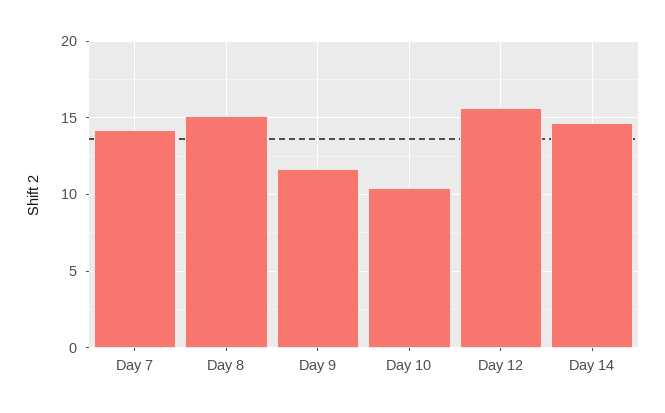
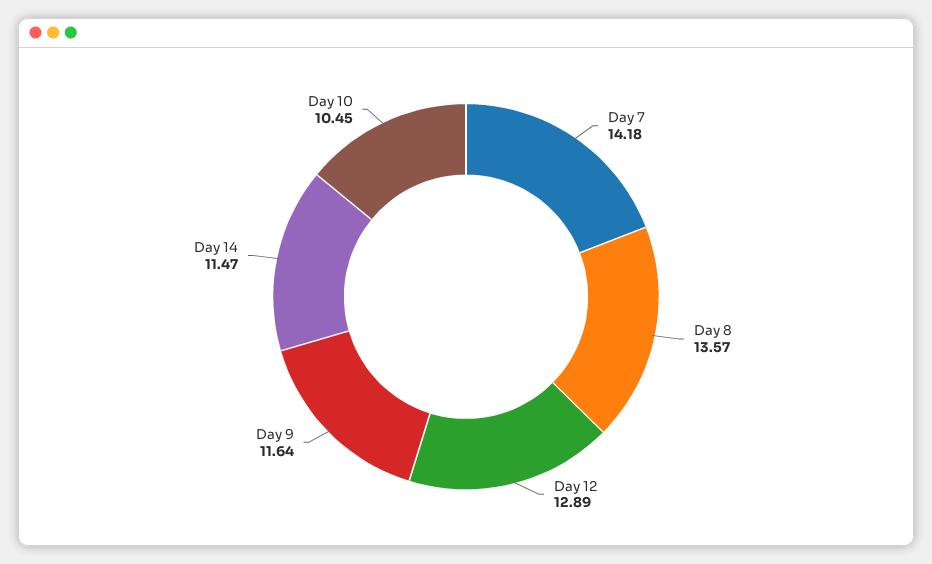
  {
    "Day 7": 14.18,
-   "Day 8": 15,
+   "Day 8": 13.57,
    "Day 9": 11.64,
    "Day 10": 10.45,
-   "Day 12": 15.5,
+   "Day 12": 12.89,
-   "Day 14": 14.5
+   "Day 14": 11.47
  }

